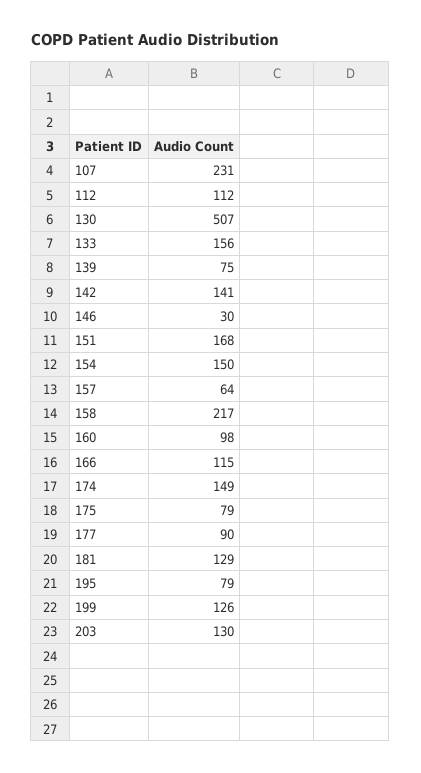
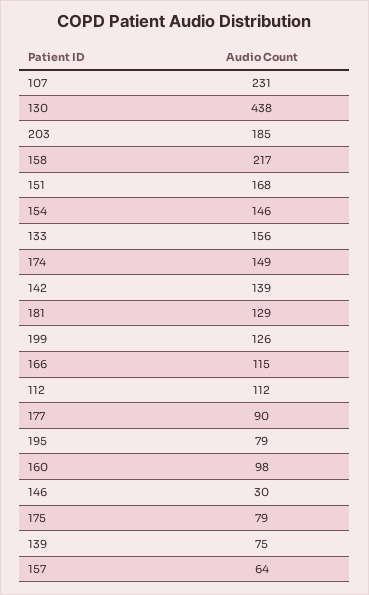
  {
    "107": 231,
    "112": 112,
-   "130": 507,
+   "130": 438,
    "133": 156,
    "139": 75,
-   "142": 141,
+   "142": 139,
    "146": 30,
    "151": 168,
-   "154": 150,
+   "154": 146,
    "157": 64,
    "158": 217,
    "160": 98,
    "166": 115,
    "174": 149,
    "175": 79,
    "177": 90,
    "181": 129,
    "195": 79,
    "199": 126,
-   "203": 130
+   "203": 185
  }

